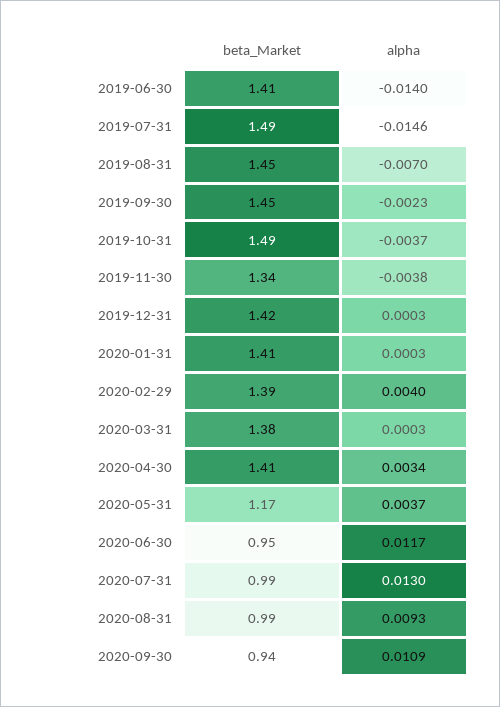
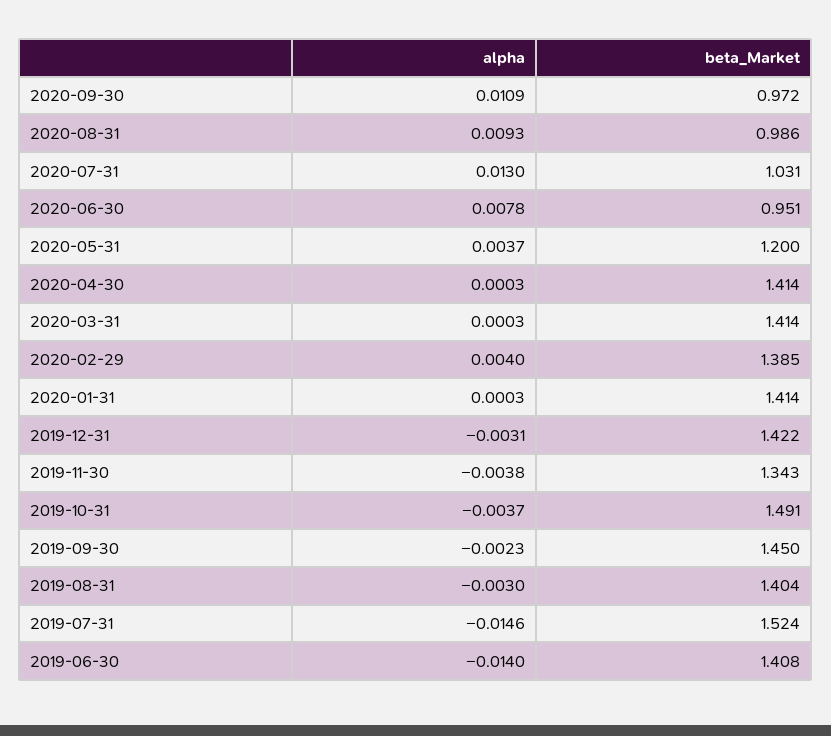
  {
    "beta_Market": {
      "2019-06-30": 1.408,
-     "2019-07-31": 1.49,
+     "2019-07-31": 1.524,
-     "2019-08-31": 1.45,
+     "2019-08-31": 1.404,
      "2019-09-30": 1.45,
      "2019-10-31": 1.491,
      "2019-11-30": 1.343,
      "2019-12-31": 1.422,
      "2020-01-31": 1.414,
      "2020-02-29": 1.385,
-     "2020-03-31": 1.38,
+     "2020-03-31": 1.414,
      "2020-04-30": 1.414,
-     "2020-05-31": 1.17,
+     "2020-05-31": 1.2,
      "2020-06-30": 0.951,
-     "2020-07-31": 0.99,
+     "2020-07-31": 1.031,
      "2020-08-31": 0.986,
-     "2020-09-30": 0.94
+     "2020-09-30": 0.972
    },
    "alpha": {
      "2019-06-30": -0.014,
      "2019-07-31": -0.0146,
-     "2019-08-31": -0.007,
+     "2019-08-31": -0.003,
      "2019-09-30": -0.0023,
      "2019-10-31": -0.0037,
      "2019-11-30": -0.0038,
-     "2019-12-31": 0.0003,
+     "2019-12-31": -0.0031,
      "2020-01-31": 0.0003,
      "2020-02-29": 0.004,
      "2020-03-31": 0.0003,
-     "2020-04-30": 0.0034,
+     "2020-04-30": 0.0003,
      "2020-05-31": 0.0037,
-     "2020-06-30": 0.0117,
+     "2020-06-30": 0.0078,
      "2020-07-31": 0.013,
      "2020-08-31": 0.0093,
      "2020-09-30": 0.0109
    }
  }

